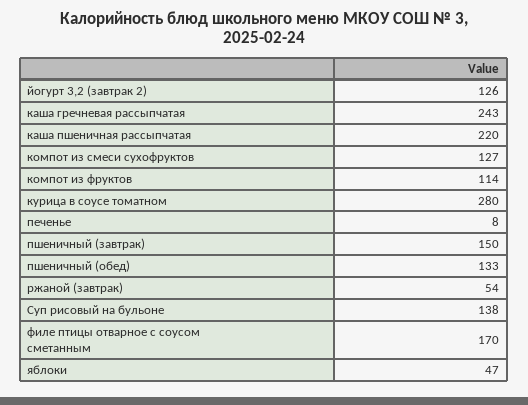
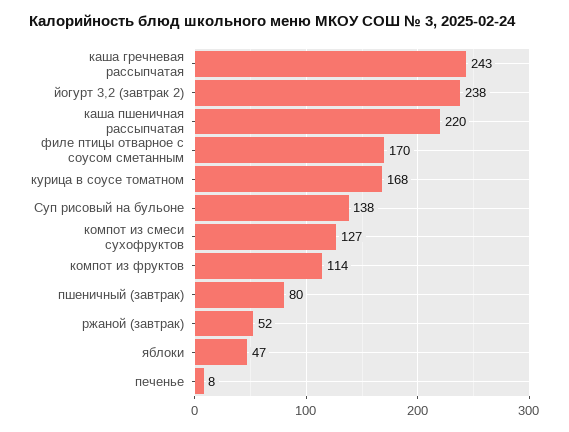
  {
-   "йогурт 3,2 (завтрак 2)": 126,
+   "йогурт 3,2 (завтрак 2)": 238,
    "каша гречневая рассыпчатая": 243,
    "каша пшеничная рассыпчатая": 220,
    "компот из смеси сухофруктов": 127,
    "компот из фруктов": 114,
-   "курица в соусе томатном": 280,
+   "курица в соусе томатном": 168,
    "печенье": 8,
-   "пшеничный (завтрак)": 150,
+   "пшеничный (завтрак)": 80,
-   "пшеничный (обед)": 133,
-   "ржаной (завтрак)": 54,
+   "ржаной (завтрак)": 52,
    "Суп рисовый на бульоне": 138,
    "филе птицы отварное с соусом сметанным": 170,
    "яблоки": 47
  }

